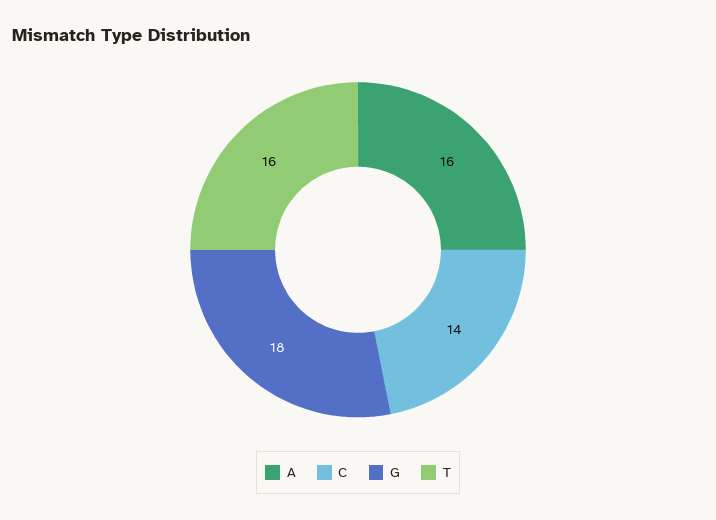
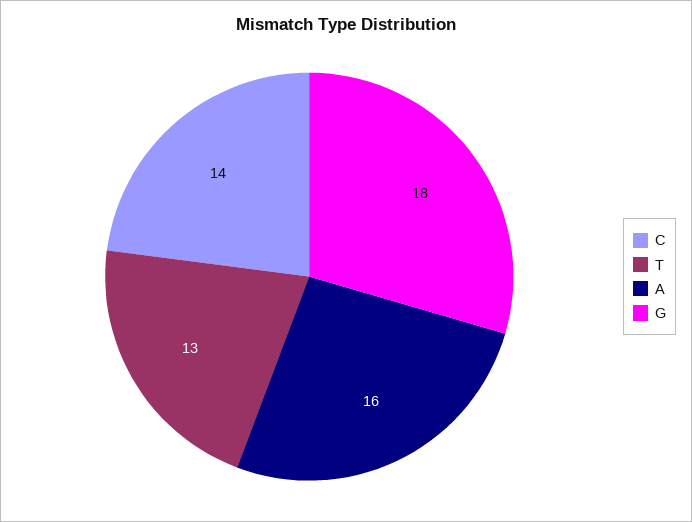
  {
    "A": 16,
    "C": 14,
    "G": 18,
-   "T": 16
+   "T": 13
  }

